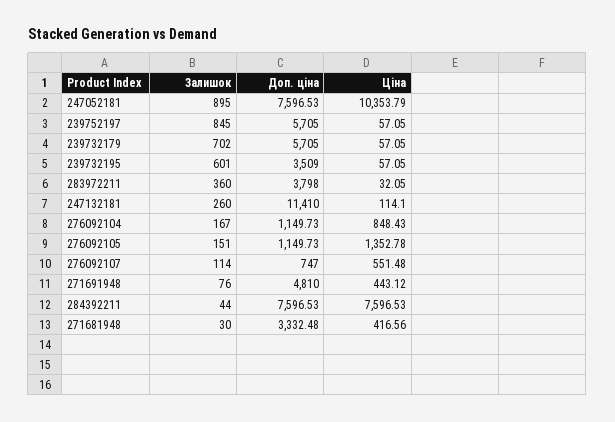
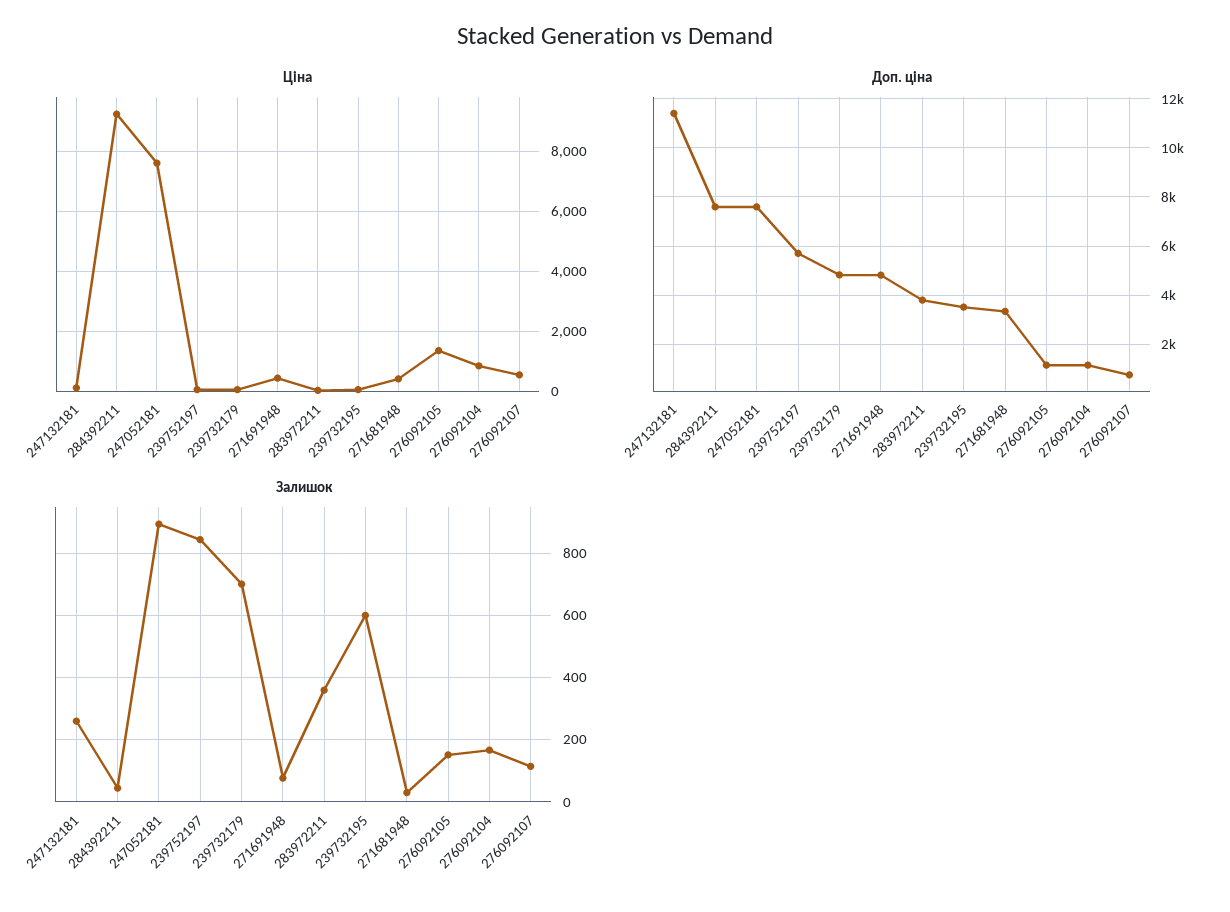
  {
    "Залишок": {
      "247052181": 895,
      "239752197": 845,
      "239732179": 702,
      "239732195": 601,
      "283972211": 360,
      "247132181": 260,
      "276092104": 167,
      "276092105": 151,
      "276092107": 114,
      "271691948": 76,
      "284392211": 44,
      "271681948": 30
    },
    "Доп. ціна": {
      "247052181": 7596.53,
      "239752197": 5705,
-     "239732179": 5705,
+     "239732179": 4750,
      "239732195": 3509,
      "283972211": 3798,
      "247132181": 11410,
      "276092104": 1149.73,
      "276092105": 1149.73,
      "276092107": 747,
      "271691948": 4810,
      "284392211": 7596.53,
      "271681948": 3332.48
    },
    "Ціна": {
-     "247052181": 10353.79,
+     "247052181": 7600,
      "239752197": 57.05,
      "239732179": 57.05,
      "239732195": 57.05,
      "283972211": 32.05,
      "247132181": 114.1,
      "276092104": 848.43,
      "276092105": 1352.78,
      "276092107": 551.48,
      "271691948": 443.12,
-     "284392211": 7596.53,
+     "284392211": 9200,
      "271681948": 416.56
    }
  }

